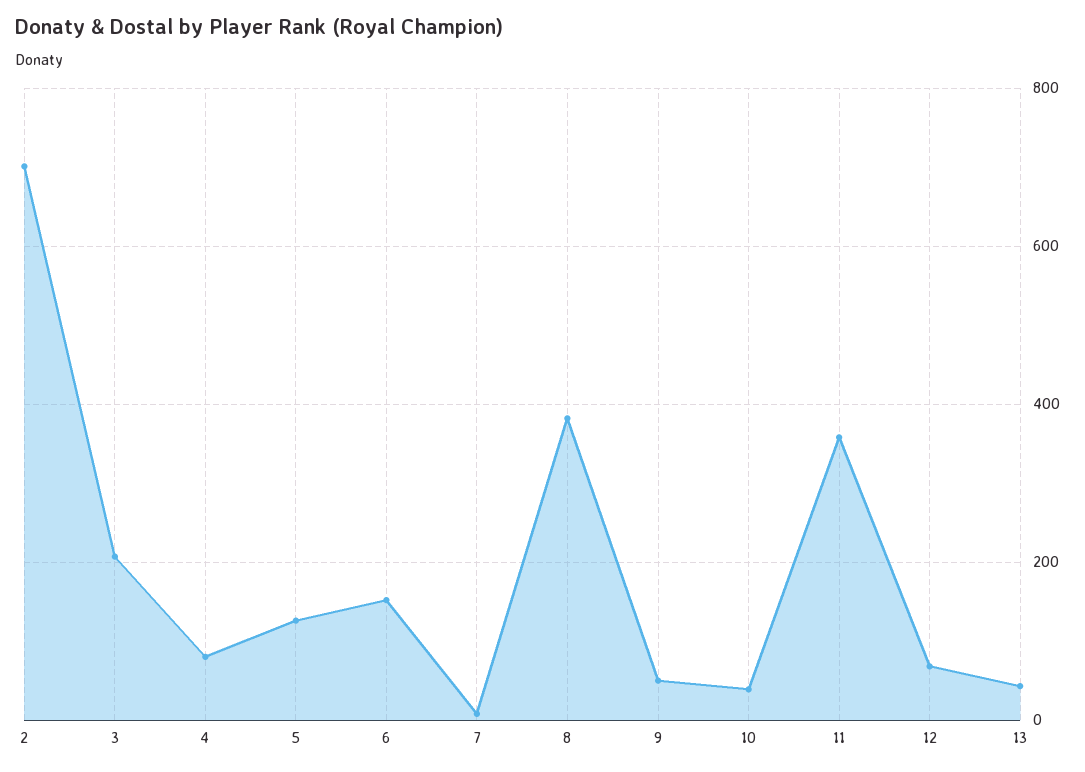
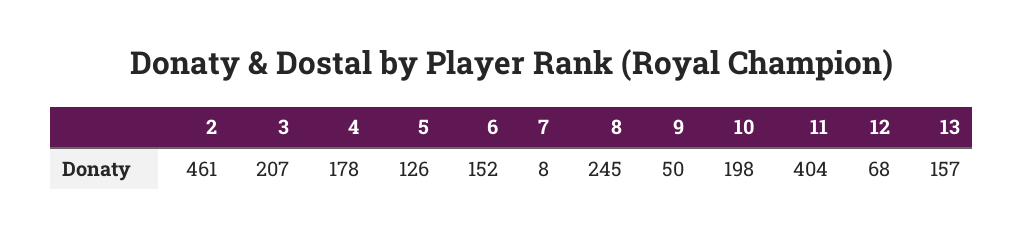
  {
-   "2": 700,
+   "2": 461,
    "3": 207,
-   "4": 80,
+   "4": 178,
    "5": 126,
    "6": 152,
    "7": 8,
-   "8": 380,
+   "8": 245,
    "9": 50,
-   "10": 40,
+   "10": 198,
-   "11": 360,
+   "11": 404,
    "12": 68,
-   "13": 40
+   "13": 157
  }

